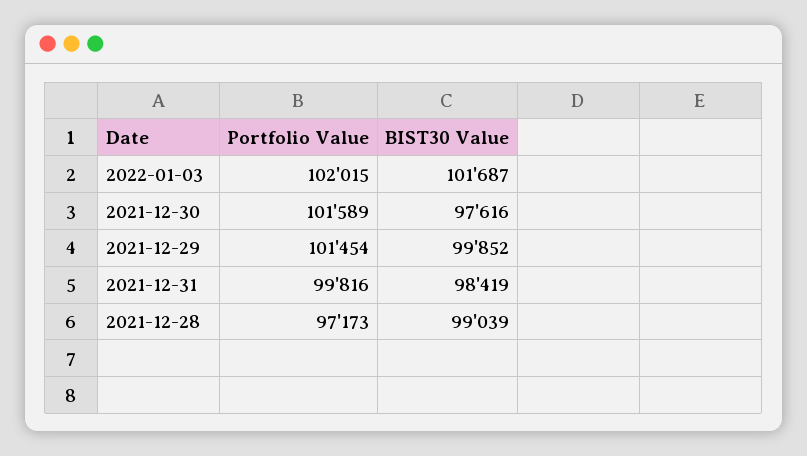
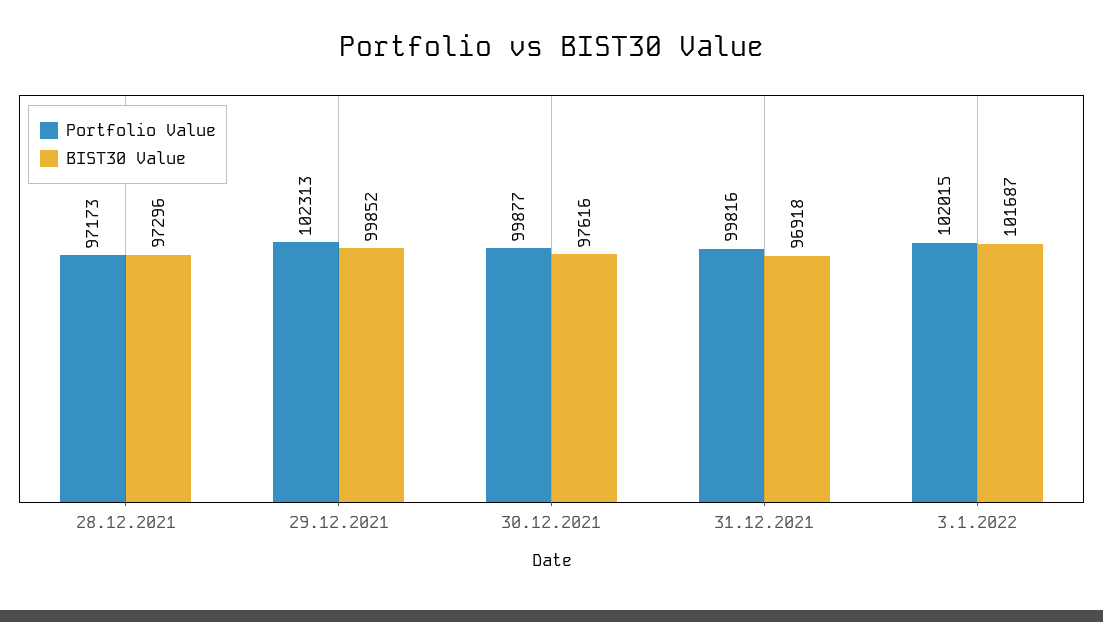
  {
    "Portfolio Value": {
      "2022-01-03": 102015,
-     "2021-12-30": 101589,
+     "2021-12-30": 99877,
-     "2021-12-29": 101454,
+     "2021-12-29": 102313,
      "2021-12-31": 99816,
      "2021-12-28": 97173
    },
    "BIST30 Value": {
      "2022-01-03": 101687,
      "2021-12-30": 97616,
      "2021-12-29": 99852,
-     "2021-12-31": 98419,
+     "2021-12-31": 96918,
-     "2021-12-28": 99039
+     "2021-12-28": 97296
    }
  }

